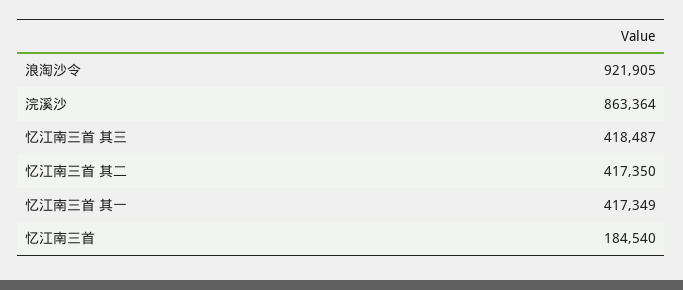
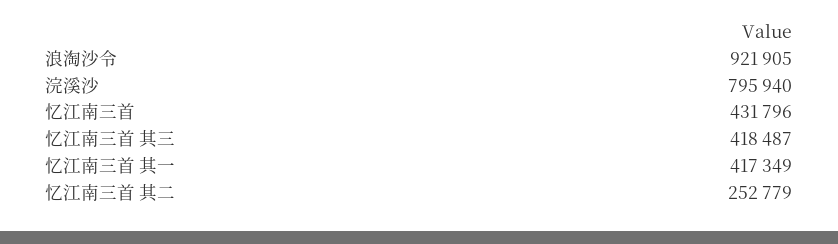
  {
    "浪淘沙令": 921905,
-   "浣溪沙": 863364,
+   "浣溪沙": 795940,
    "忆江南三首 其三": 418487,
-   "忆江南三首 其二": 417350,
+   "忆江南三首 其二": 252779,
    "忆江南三首 其一": 417349,
-   "忆江南三首": 184540
+   "忆江南三首": 431796
  }

